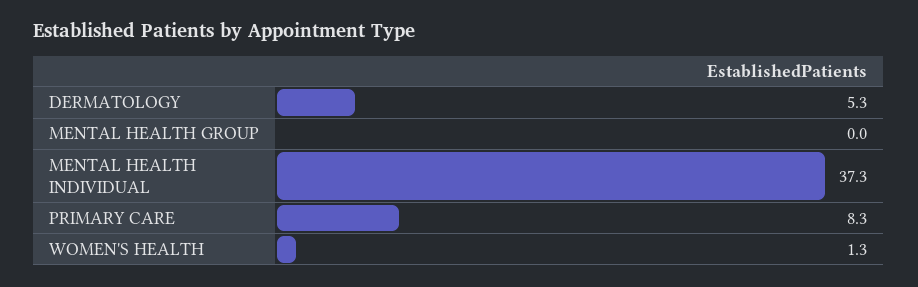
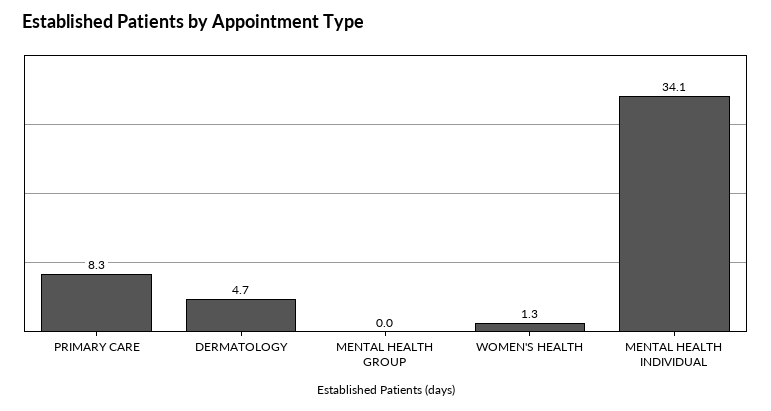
  {
-   "DERMATOLOGY": 5.3,
+   "DERMATOLOGY": 4.7,
    "MENTAL HEALTH GROUP": 0,
-   "MENTAL HEALTH INDIVIDUAL": 37.3,
+   "MENTAL HEALTH INDIVIDUAL": 34.1,
    "PRIMARY CARE": 8.3,
    "WOMEN'S HEALTH": 1.3
  }

